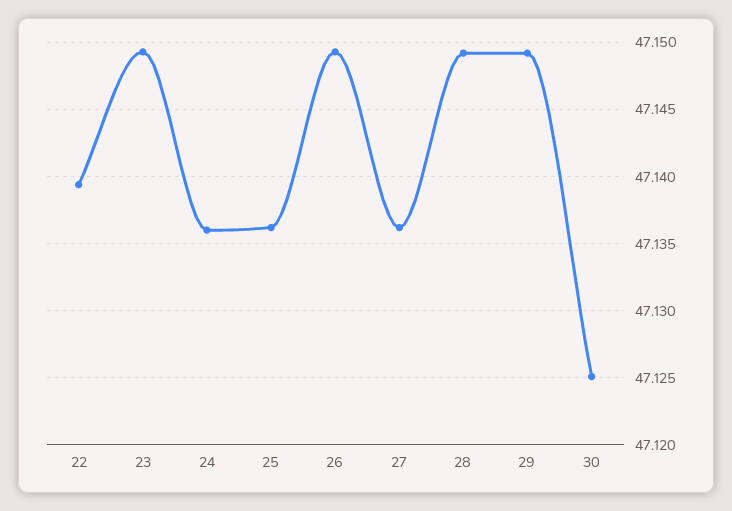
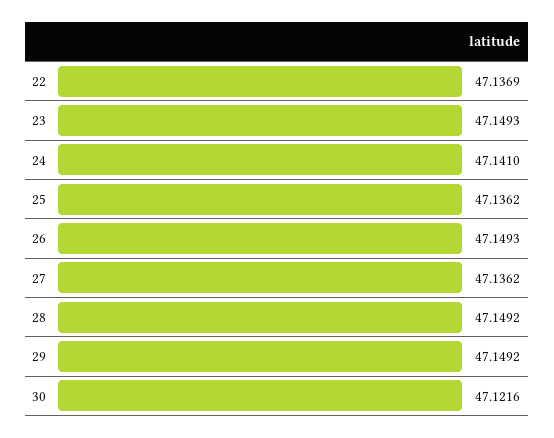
  {
-   "22": 47.1395,
+   "22": 47.1369,
    "23": 47.1493,
-   "24": 47.136,
+   "24": 47.141,
    "25": 47.1362,
    "26": 47.1493,
    "27": 47.1362,
    "28": 47.1492,
    "29": 47.1492,
-   "30": 47.125
+   "30": 47.1216
  }

